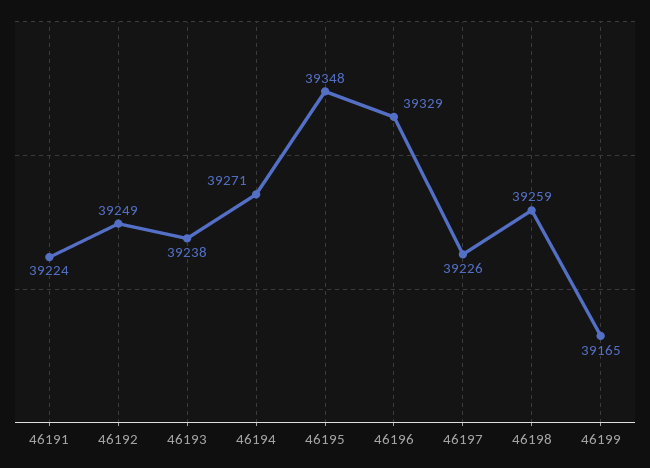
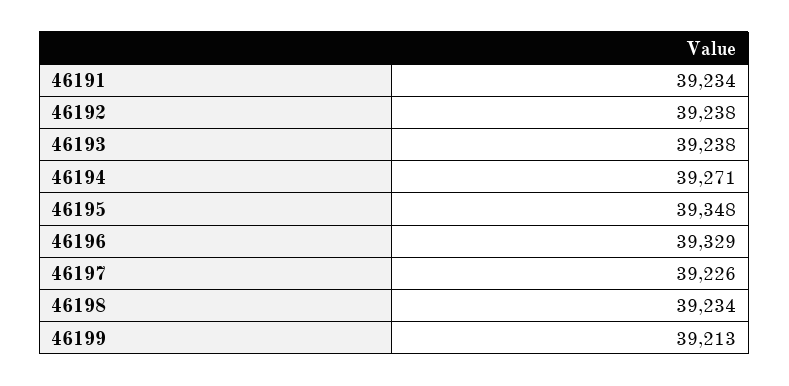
  {
-   "46191": 39224,
+   "46191": 39234,
-   "46192": 39249,
+   "46192": 39238,
    "46193": 39238,
    "46194": 39271,
    "46195": 39348,
    "46196": 39329,
    "46197": 39226,
-   "46198": 39259,
+   "46198": 39234,
-   "46199": 39165
+   "46199": 39213
  }

